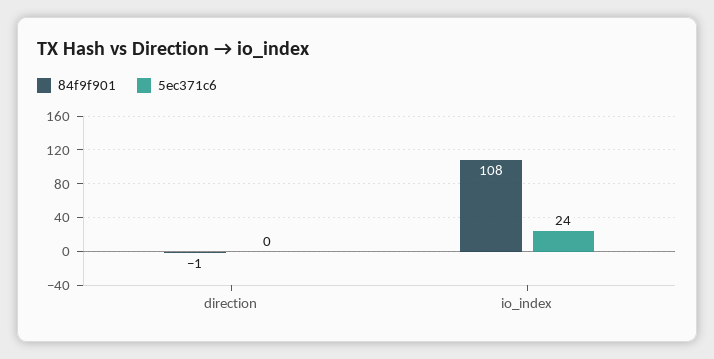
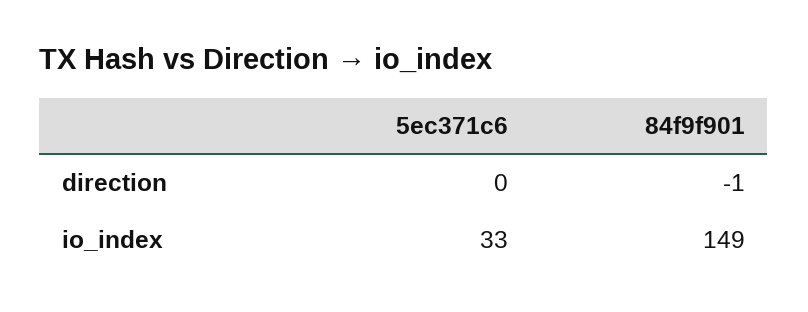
  {
    "84f9f901": {
      "direction": -1,
-     "io_index": 108
+     "io_index": 149
    },
    "5ec371c6": {
      "direction": 0,
-     "io_index": 24
+     "io_index": 33
    }
  }

